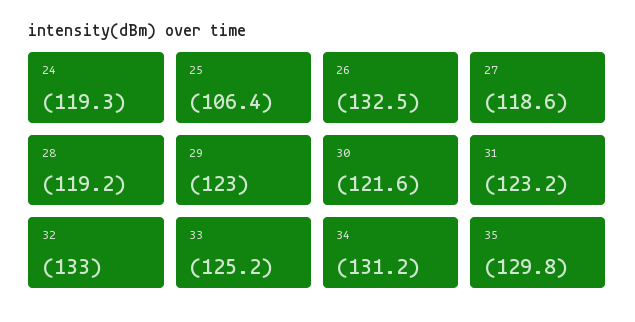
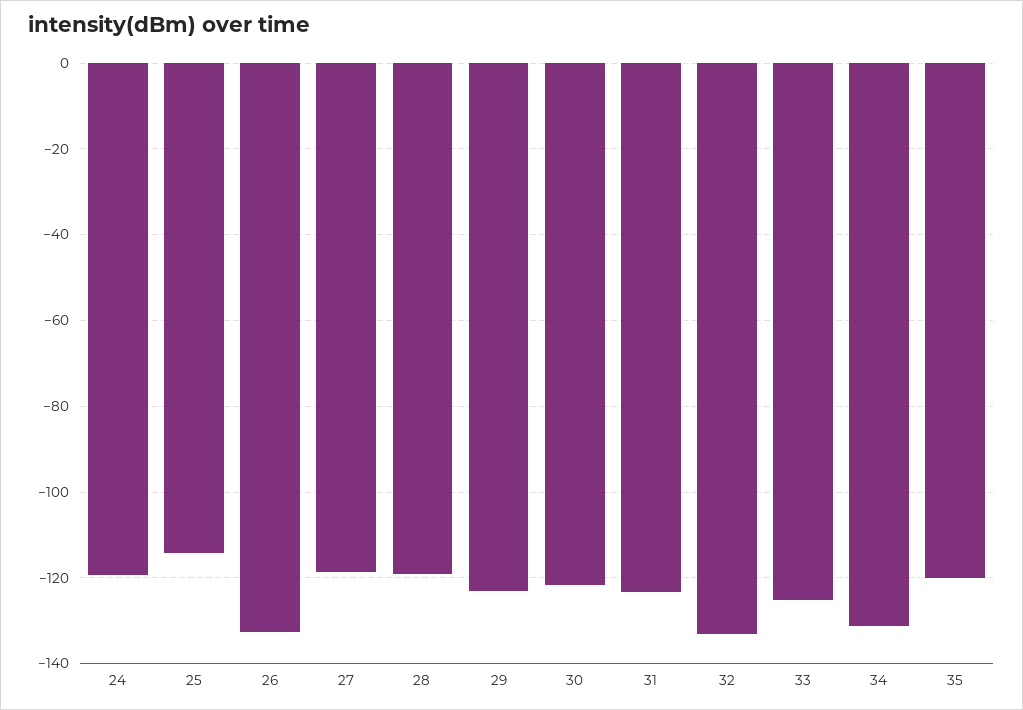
  {
    "24": -119.3,
-   "25": -106.4,
+   "25": -114,
    "26": -132.5,
    "27": -118.6,
    "28": -119.2,
    "29": -123,
    "30": -121.6,
    "31": -123.2,
    "32": -133,
    "33": -125.2,
    "34": -131.2,
-   "35": -129.8
+   "35": -120
  }

